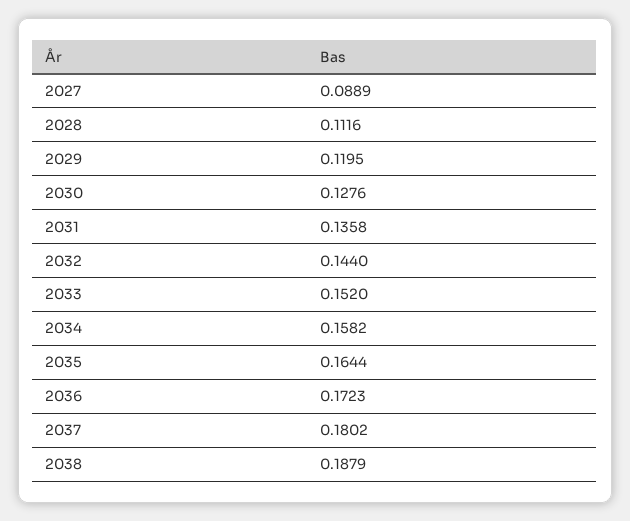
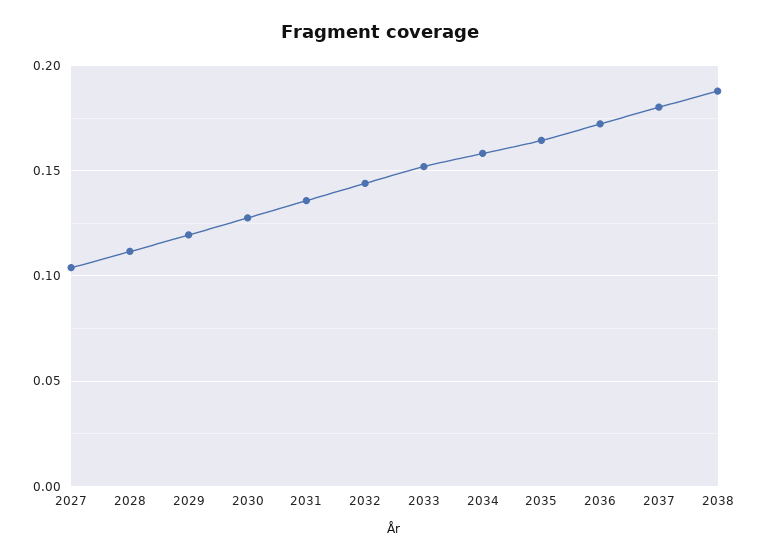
  {
-   "2027": 0.0889,
+   "2027": 0.105,
    "2028": 0.1116,
    "2029": 0.1195,
    "2030": 0.1276,
    "2031": 0.1358,
    "2032": 0.144,
    "2033": 0.152,
    "2034": 0.1582,
    "2035": 0.1644,
    "2036": 0.1723,
    "2037": 0.1802,
    "2038": 0.1879
  }

